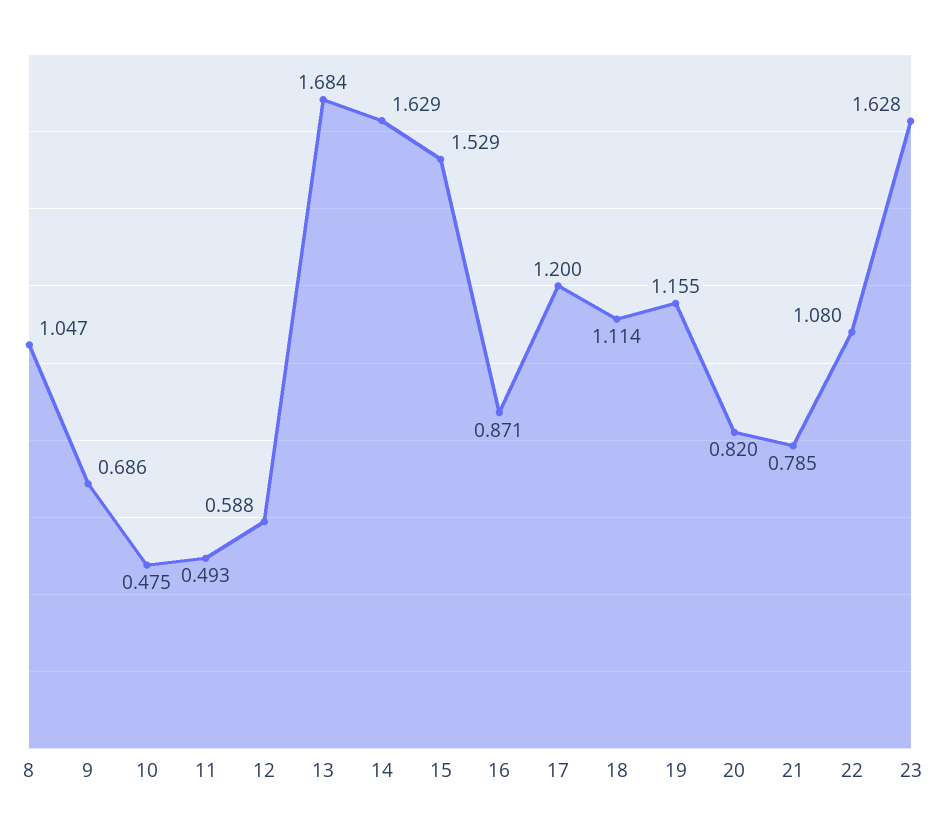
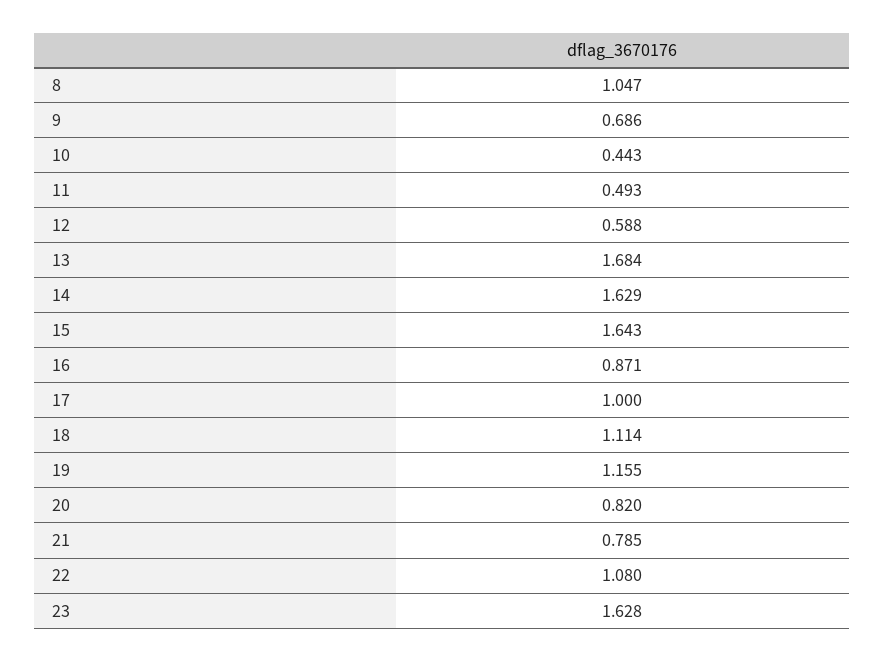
  {
    "8": 1.047,
    "9": 0.686,
-   "10": 0.475,
+   "10": 0.443,
    "11": 0.493,
    "12": 0.588,
    "13": 1.684,
    "14": 1.629,
-   "15": 1.529,
+   "15": 1.643,
    "16": 0.871,
-   "17": 1.2,
+   "17": 1,
    "18": 1.114,
    "19": 1.155,
    "20": 0.82,
    "21": 0.785,
    "22": 1.08,
    "23": 1.628
  }

